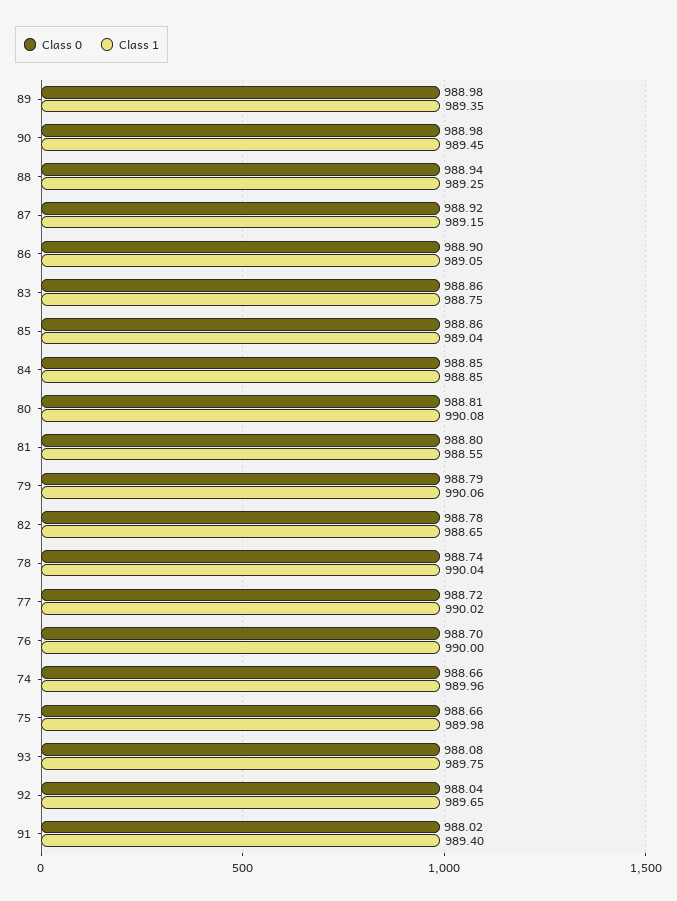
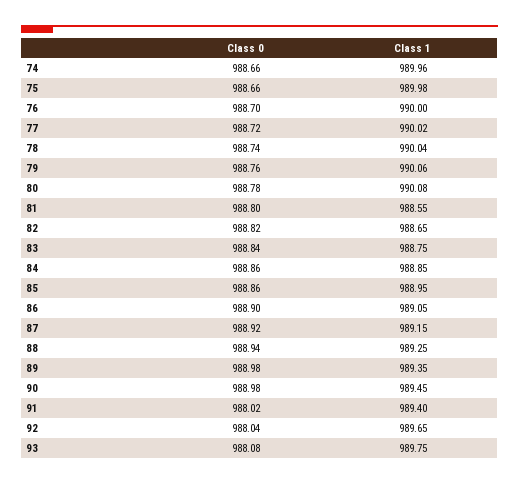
  {
    "Class 0": {
      "89": 988.98,
      "90": 988.98,
      "88": 988.94,
      "87": 988.92,
      "86": 988.9,
-     "83": 988.86,
+     "83": 988.84,
      "85": 988.86,
-     "84": 988.85,
+     "84": 988.86,
-     "80": 988.81,
+     "80": 988.78,
      "81": 988.8,
-     "79": 988.79,
+     "79": 988.76,
-     "82": 988.78,
+     "82": 988.82,
      "78": 988.74,
      "77": 988.72,
      "76": 988.7,
      "74": 988.66,
      "75": 988.66,
      "93": 988.08,
      "92": 988.04,
      "91": 988.02
    },
    "Class 1": {
      "89": 989.35,
      "90": 989.45,
      "88": 989.25,
      "87": 989.15,
      "86": 989.05,
      "83": 988.75,
-     "85": 989.04,
+     "85": 988.95,
      "84": 988.85,
      "80": 990.08,
      "81": 988.55,
      "79": 990.06,
      "82": 988.65,
      "78": 990.04,
      "77": 990.02,
      "76": 990,
      "74": 989.96,
      "75": 989.98,
      "93": 989.75,
      "92": 989.65,
      "91": 989.4
    }
  }

